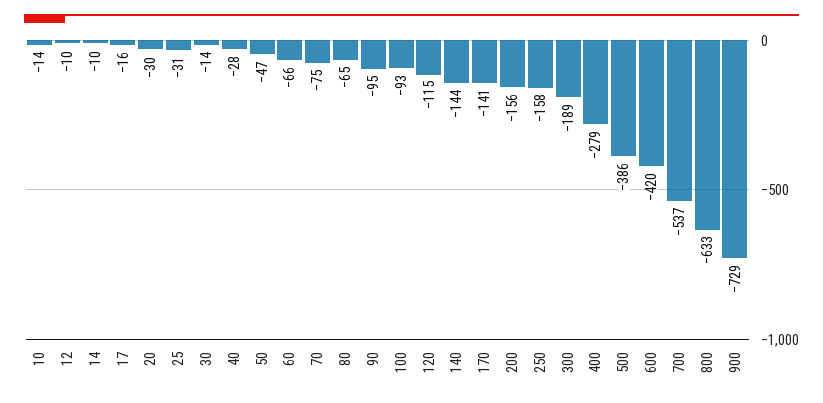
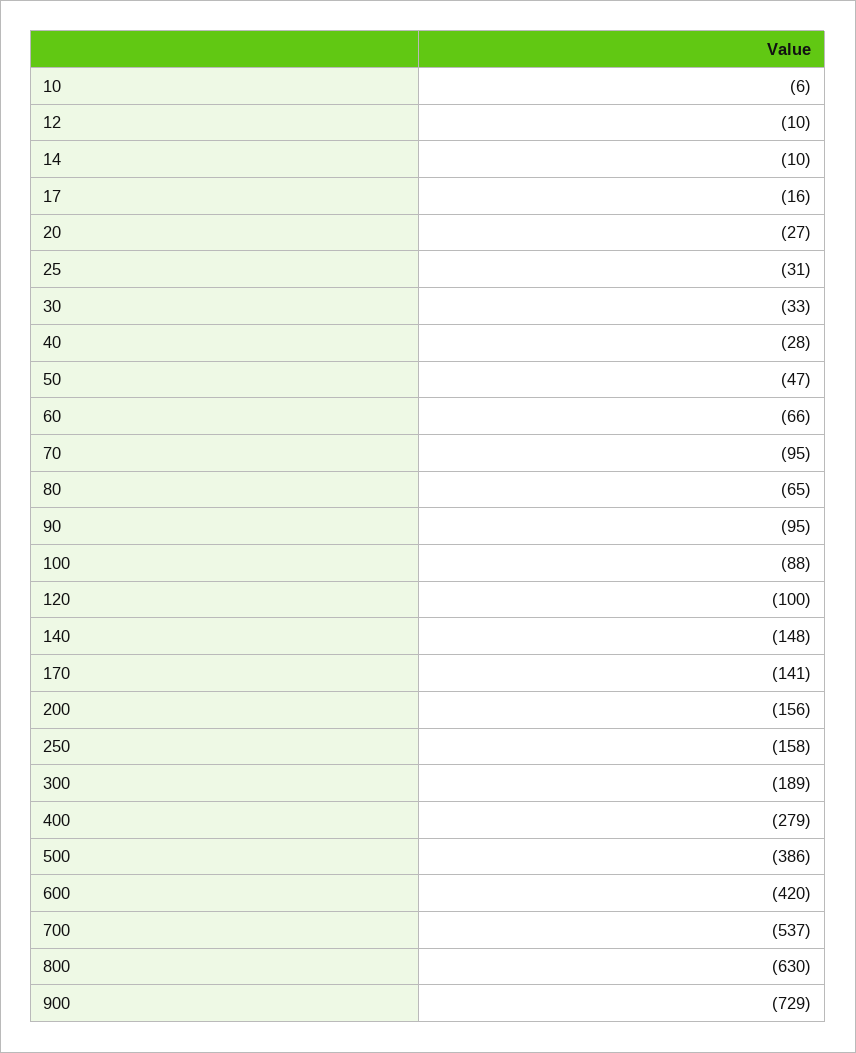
  {
-   "10": -14,
+   "10": -6,
    "12": -10,
    "14": -10,
    "17": -16,
-   "20": -30,
+   "20": -27,
    "25": -31,
-   "30": -14,
+   "30": -33,
    "40": -28,
    "50": -47,
    "60": -66,
-   "70": -75,
+   "70": -95,
    "80": -65,
    "90": -95,
-   "100": -93,
+   "100": -88,
-   "120": -115,
+   "120": -100,
-   "140": -144,
+   "140": -148,
    "170": -141,
    "200": -156,
    "250": -158,
    "300": -189,
    "400": -279,
    "500": -386,
    "600": -420,
    "700": -537,
-   "800": -633,
+   "800": -630,
    "900": -729
  }

